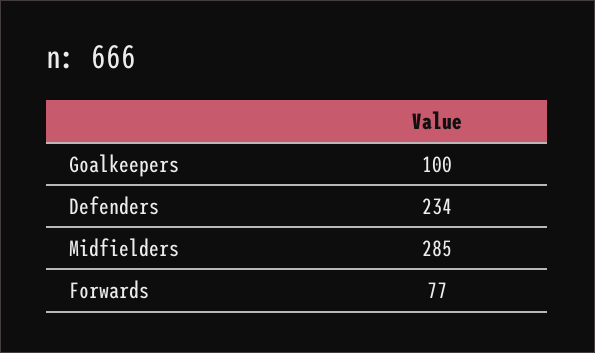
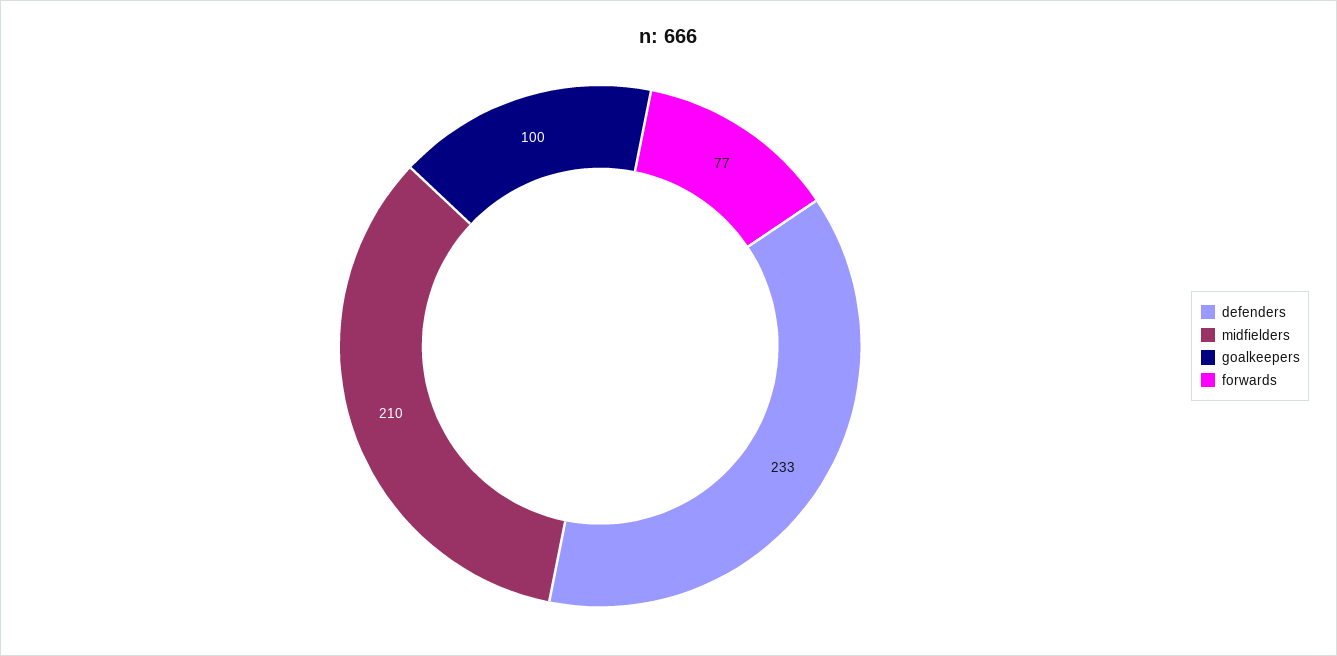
  {
    "Goalkeepers": 100,
-   "Defenders": 234,
+   "Defenders": 233,
-   "Midfielders": 285,
+   "Midfielders": 210,
    "Forwards": 77
  }

